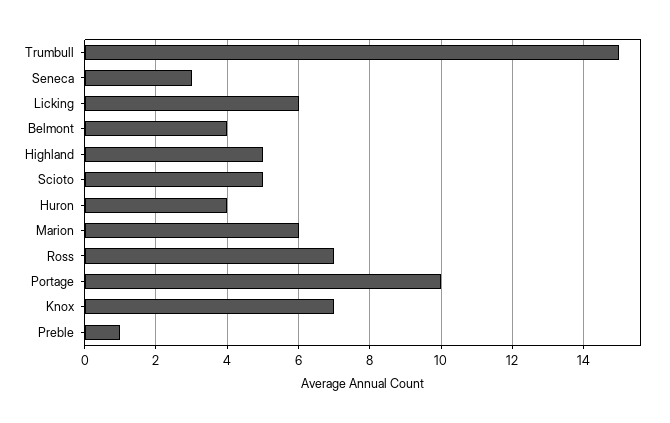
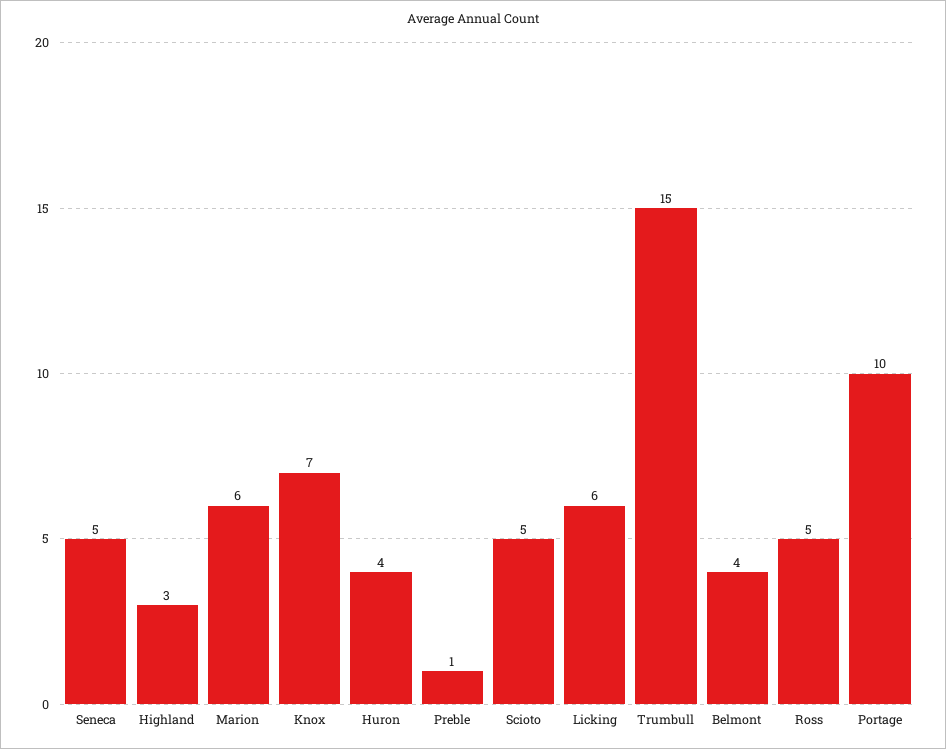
  {
    "Trumbull": 15,
-   "Seneca": 3,
+   "Seneca": 5,
    "Licking": 6,
    "Belmont": 4,
-   "Highland": 5,
+   "Highland": 3,
    "Scioto": 5,
    "Huron": 4,
    "Marion": 6,
-   "Ross": 7,
+   "Ross": 5,
    "Portage": 10,
    "Knox": 7,
    "Preble": 1
  }

